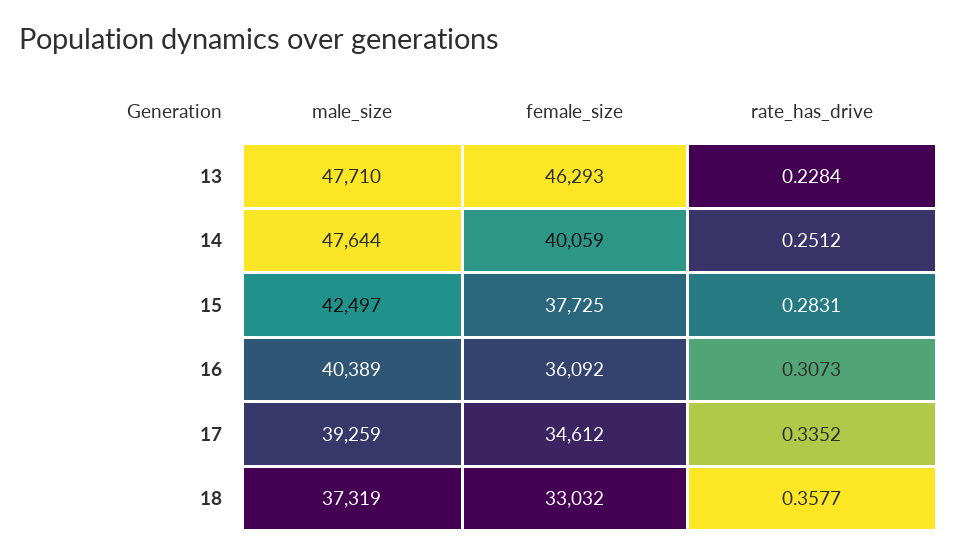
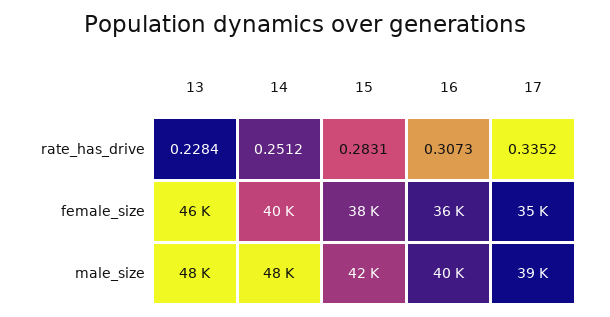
  {
    "male_size": {
      "13": 47710,
      "14": 47644,
      "15": 42497,
      "16": 40389,
-     "17": 39259,
+     "17": 39259
-     "18": 37319
    },
    "female_size": {
      "13": 46293,
      "14": 40059,
      "15": 37725,
      "16": 36092,
-     "17": 34612,
+     "17": 34612
-     "18": 33032
    },
    "rate_has_drive": {
      "13": 0.2284,
      "14": 0.2512,
      "15": 0.2831,
      "16": 0.3073,
-     "17": 0.3352,
+     "17": 0.3352
-     "18": 0.3577
    }
  }

